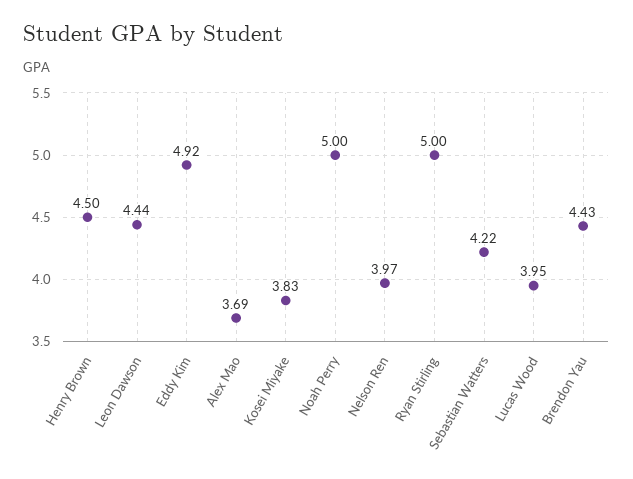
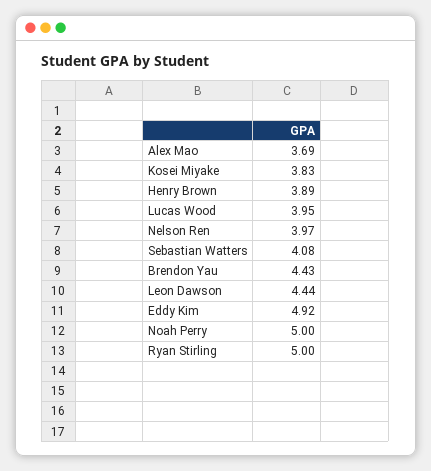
  {
-   "Henry Brown": 4.5,
+   "Henry Brown": 3.89,
    "Leon Dawson": 4.44,
    "Eddy Kim": 4.92,
    "Alex Mao": 3.69,
    "Kosei Miyake": 3.83,
    "Noah Perry": 5,
    "Nelson Ren": 3.97,
    "Ryan Stirling": 5,
-   "Sebastian Watters": 4.22,
+   "Sebastian Watters": 4.08,
    "Lucas Wood": 3.95,
    "Brendon Yau": 4.43
  }

